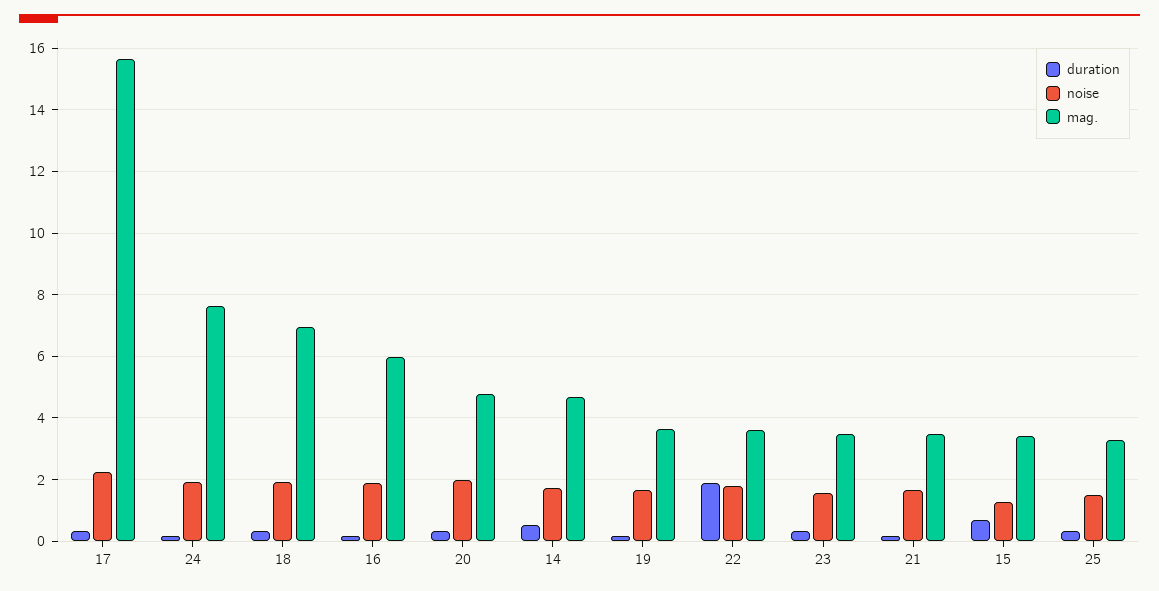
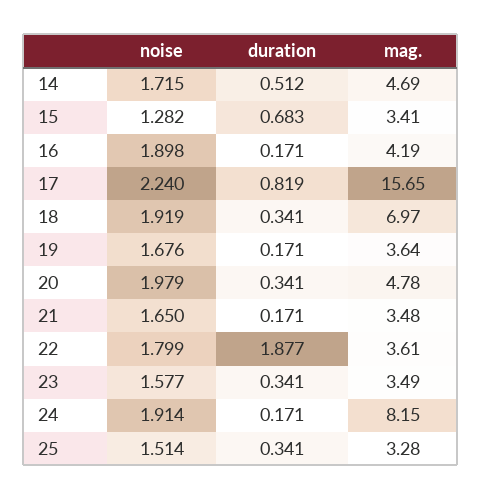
  {
    "duration": {
-     "17": 0.4,
+     "17": 0.819,
      "24": 0.171,
      "18": 0.341,
      "16": 0.171,
      "20": 0.341,
      "14": 0.512,
      "19": 0.171,
      "22": 1.877,
      "23": 0.341,
      "21": 0.171,
      "15": 0.683,
      "25": 0.341
    },
    "noise": {
      "17": 2.24,
      "24": 1.914,
      "18": 1.919,
      "16": 1.898,
      "20": 1.979,
      "14": 1.715,
      "19": 1.676,
      "22": 1.799,
      "23": 1.577,
      "21": 1.65,
      "15": 1.282,
      "25": 1.514
    },
    "mag.": {
      "17": 15.65,
-     "24": 7.6,
+     "24": 8.15,
      "18": 6.97,
-     "16": 6,
+     "16": 4.19,
      "20": 4.78,
      "14": 4.69,
      "19": 3.64,
      "22": 3.61,
      "23": 3.49,
      "21": 3.48,
      "15": 3.41,
      "25": 3.28
    }
  }

